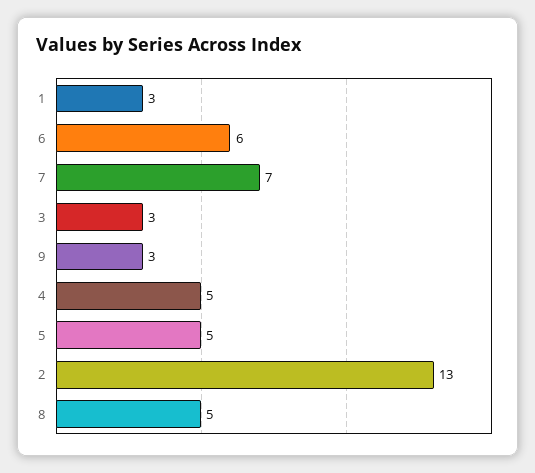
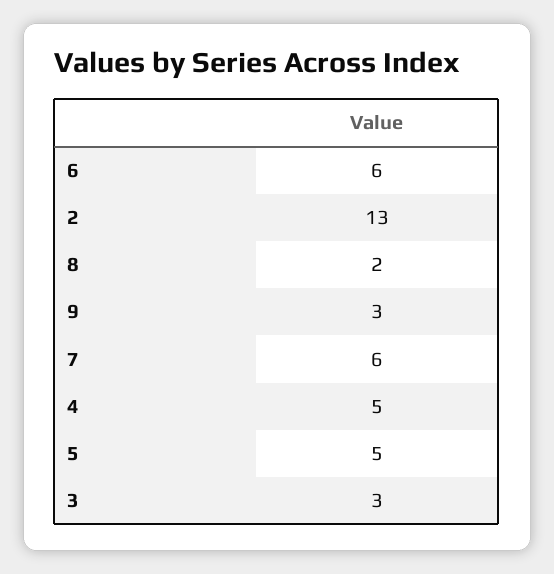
  {
-   "1": 3,
    "6": 6,
-   "7": 7,
+   "7": 6,
    "3": 3,
    "9": 3,
    "4": 5,
    "5": 5,
    "2": 13,
-   "8": 5
+   "8": 2
  }

